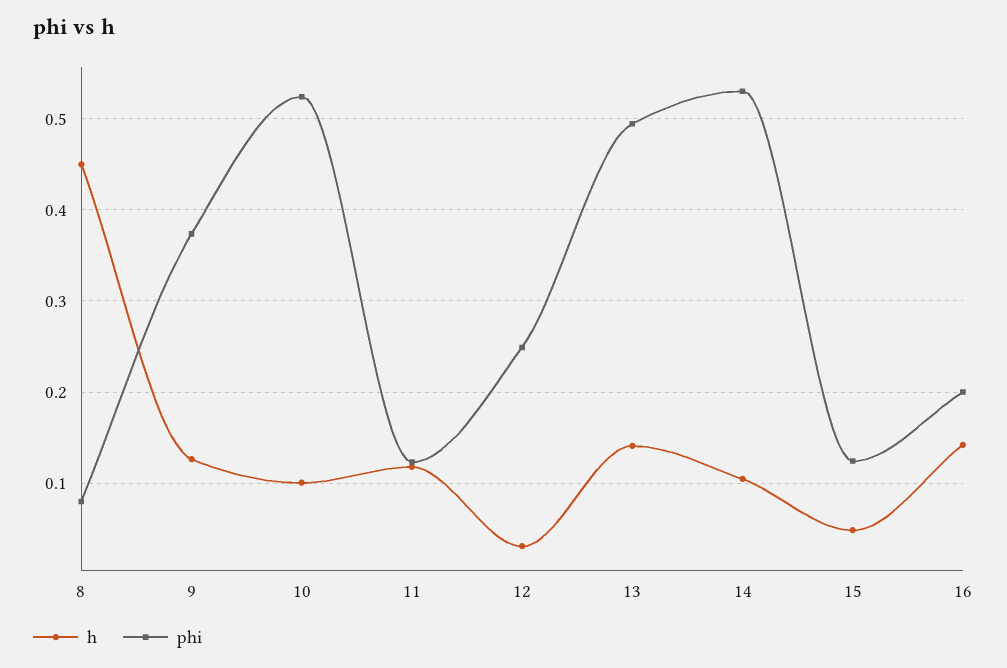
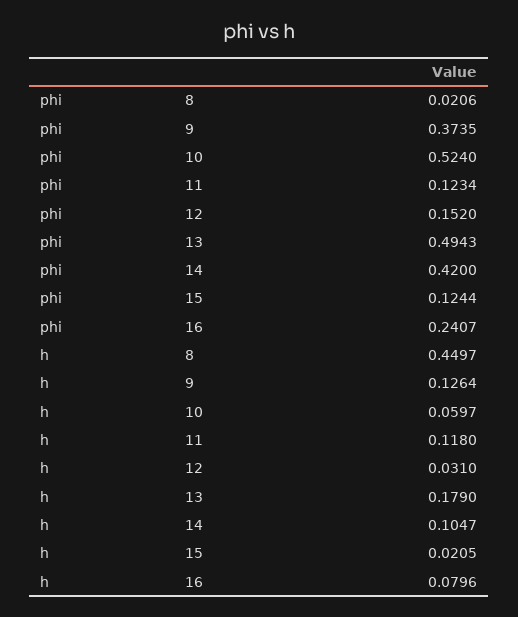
  {
    "h": {
      "8": 0.4497,
      "9": 0.1264,
-     "10": 0.1,
+     "10": 0.0597,
      "11": 0.118,
      "12": 0.031,
-     "13": 0.14,
+     "13": 0.179,
      "14": 0.1047,
-     "15": 0.05,
+     "15": 0.0205,
-     "16": 0.14
+     "16": 0.0796
    },
    "phi": {
-     "8": 0.08,
+     "8": 0.0206,
      "9": 0.3735,
      "10": 0.524,
      "11": 0.1234,
-     "12": 0.25,
+     "12": 0.152,
      "13": 0.4943,
-     "14": 0.53,
+     "14": 0.42,
      "15": 0.1244,
-     "16": 0.2
+     "16": 0.2407
    }
  }

